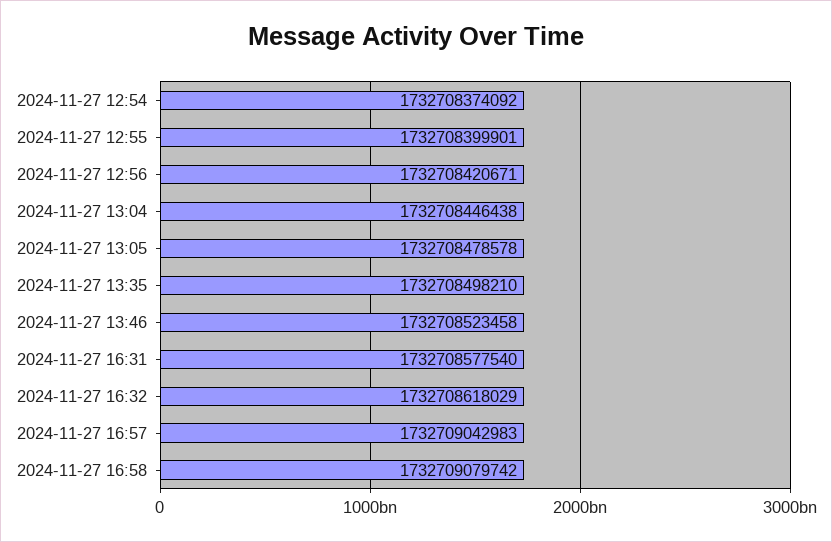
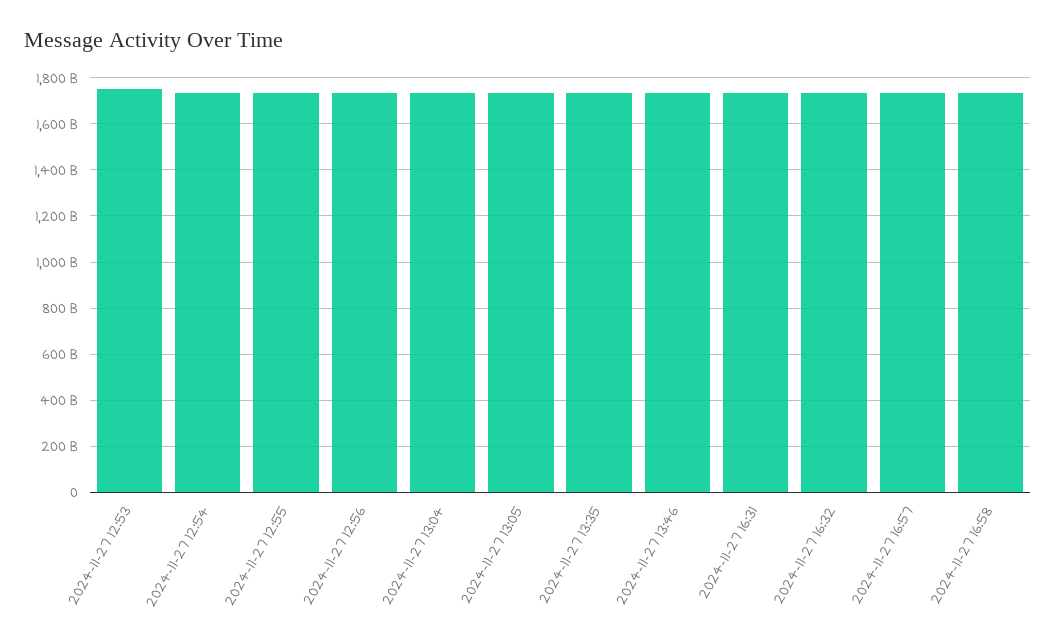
  {
    "2024-11-27 12:54": 1732708374092,
    "2024-11-27 12:55": 1732708399901,
    "2024-11-27 12:56": 1732708420671,
    "2024-11-27 13:04": 1732708446438,
    "2024-11-27 13:05": 1732708478578,
    "2024-11-27 13:35": 1732708498210,
    "2024-11-27 13:46": 1732708523458,
    "2024-11-27 16:31": 1732708577540,
    "2024-11-27 16:32": 1732708618029,
    "2024-11-27 16:57": 1732709042983,
-   "2024-11-27 16:58": 1732709079742
+   "2024-11-27 16:58": 1732709079742,
+   "2024-11-27 12:53": 1750000000000
  }

